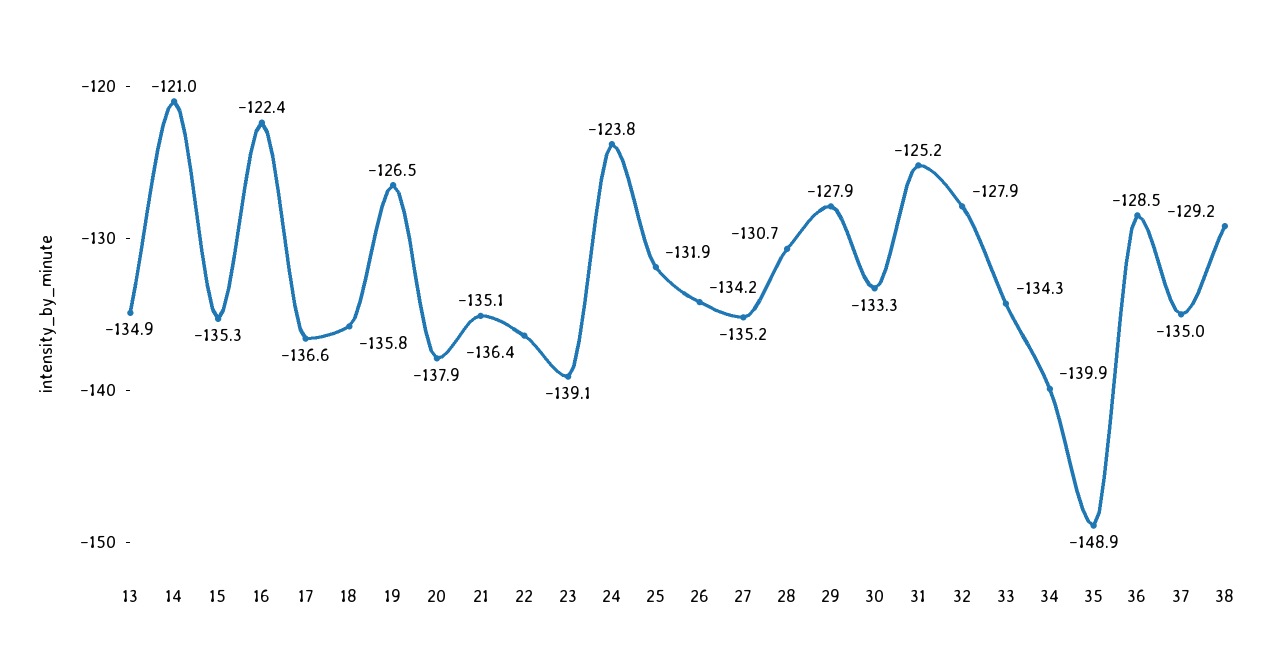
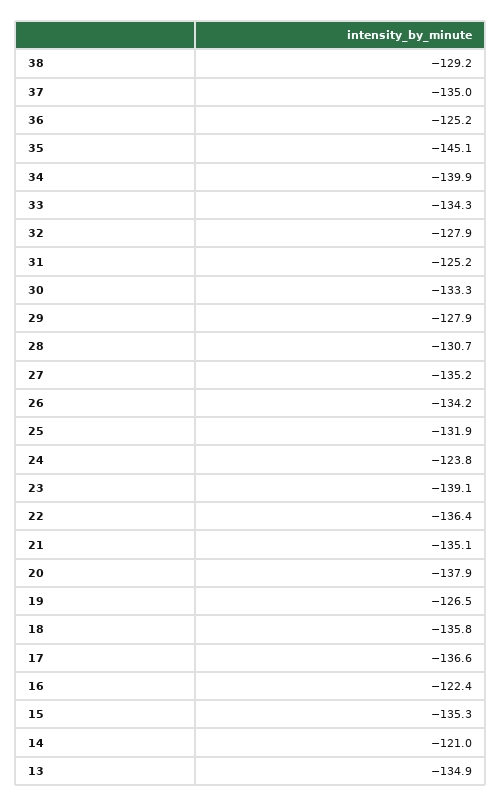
  {
    "13": -134.9,
    "14": -121,
    "15": -135.3,
    "16": -122.4,
    "17": -136.6,
    "18": -135.8,
    "19": -126.5,
    "20": -137.9,
    "21": -135.1,
    "22": -136.4,
    "23": -139.1,
    "24": -123.8,
    "25": -131.9,
    "26": -134.2,
    "27": -135.2,
    "28": -130.7,
    "29": -127.9,
    "30": -133.3,
    "31": -125.2,
    "32": -127.9,
    "33": -134.3,
    "34": -139.9,
-   "35": -148.9,
+   "35": -145.1,
-   "36": -128.5,
+   "36": -125.2,
    "37": -135,
    "38": -129.2
  }

